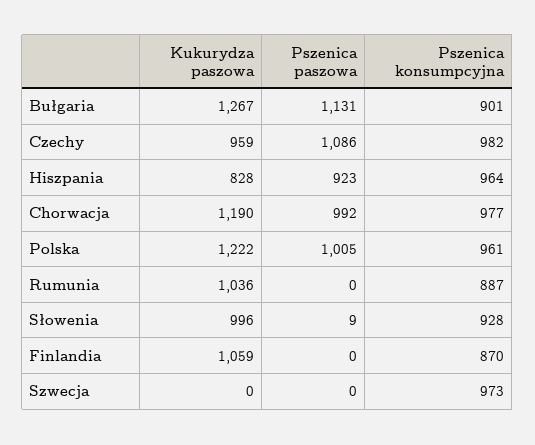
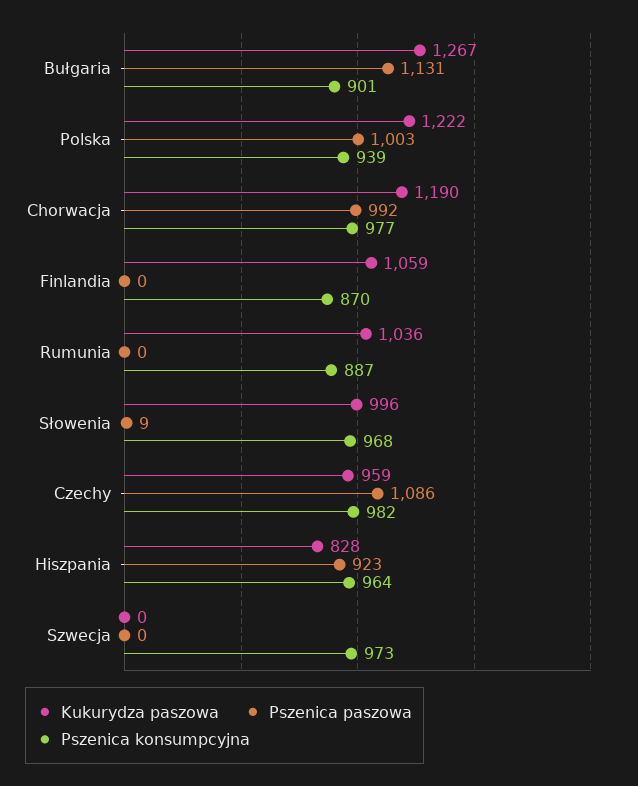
  {
    "Kukurydza paszowa": {
      "Bułgaria": 1267,
      "Czechy": 959,
      "Hiszpania": 828,
      "Chorwacja": 1190,
      "Polska": 1222,
      "Rumunia": 1036,
      "Słowenia": 996,
      "Finlandia": 1059,
      "Szwecja": 0
    },
    "Pszenica paszowa": {
      "Bułgaria": 1131,
      "Czechy": 1086,
      "Hiszpania": 923,
      "Chorwacja": 992,
-     "Polska": 1005,
+     "Polska": 1003,
      "Rumunia": 0,
      "Słowenia": 9,
      "Finlandia": 0,
      "Szwecja": 0
    },
    "Pszenica konsumpcyjna": {
      "Bułgaria": 901,
      "Czechy": 982,
      "Hiszpania": 964,
      "Chorwacja": 977,
-     "Polska": 961,
+     "Polska": 939,
      "Rumunia": 887,
-     "Słowenia": 928,
+     "Słowenia": 968,
      "Finlandia": 870,
      "Szwecja": 973
    }
  }

